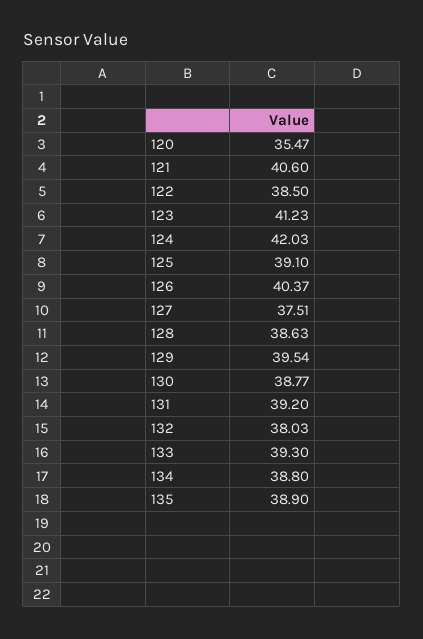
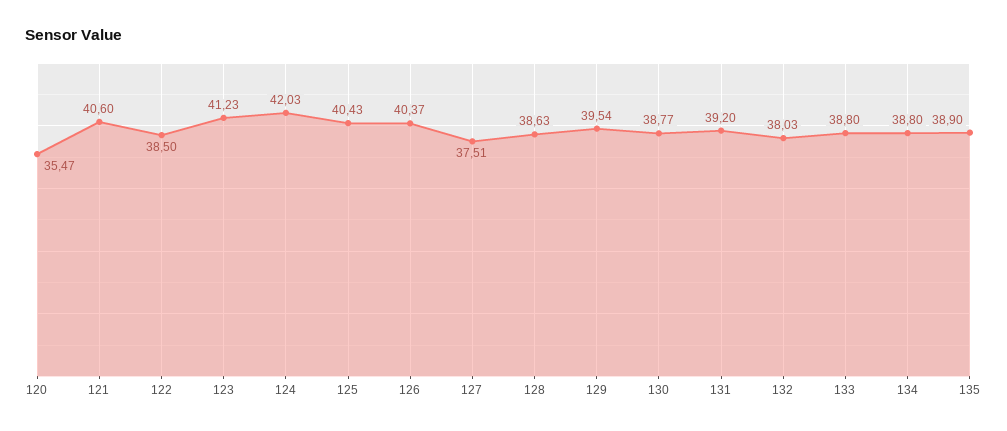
  {
    "120": 35.47,
    "121": 40.6,
    "122": 38.5,
    "123": 41.23,
    "124": 42.03,
-   "125": 39.1,
+   "125": 40.43,
    "126": 40.37,
    "127": 37.51,
    "128": 38.63,
    "129": 39.54,
    "130": 38.77,
    "131": 39.2,
    "132": 38.03,
-   "133": 39.3,
+   "133": 38.8,
    "134": 38.8,
    "135": 38.9
  }

